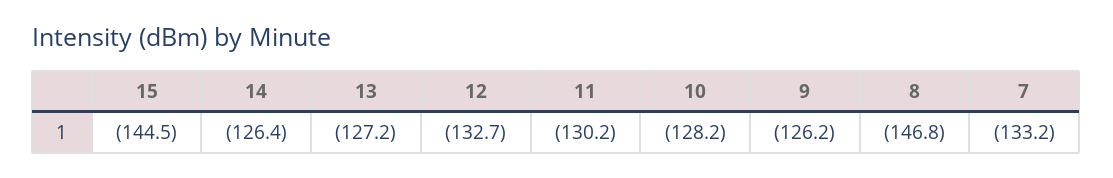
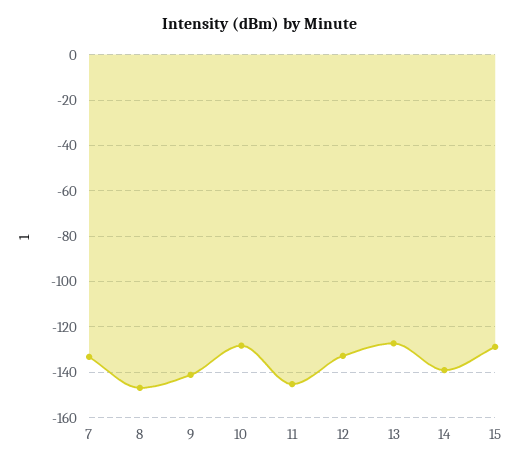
  {
-   "15": -144.5,
+   "15": -130,
-   "14": -126.4,
+   "14": -140,
    "13": -127.2,
    "12": -132.7,
-   "11": -130.2,
+   "11": -145,
    "10": -128.2,
-   "9": -126.2,
+   "9": -140,
    "8": -146.8,
    "7": -133.2
  }

